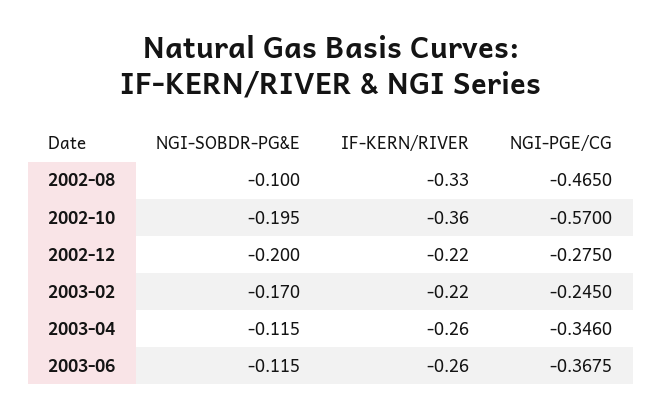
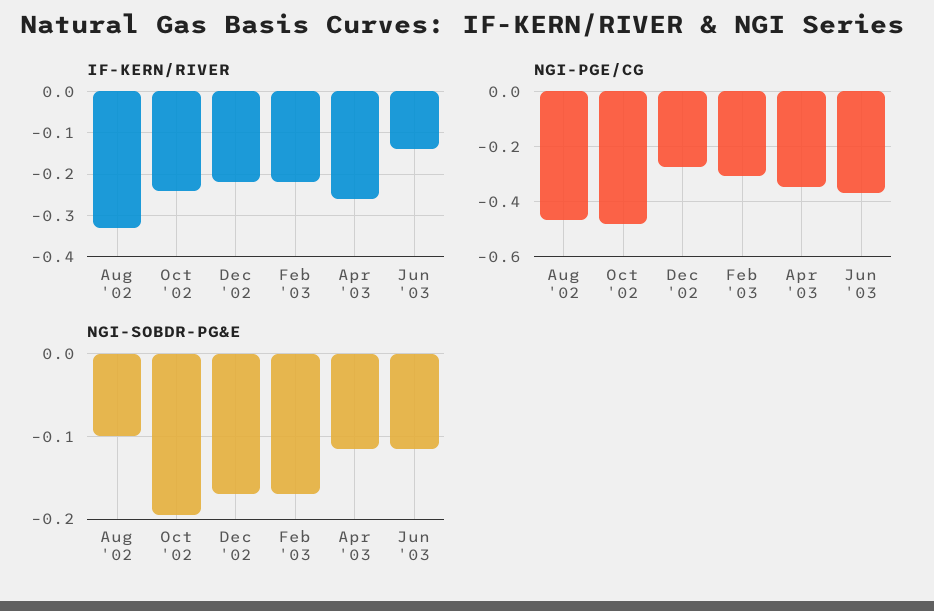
  {
    "NGI-SOBDR-PG&E": {
      "2002-08": -0.1,
      "2002-10": -0.195,
-     "2002-12": -0.2,
+     "2002-12": -0.17,
      "2003-02": -0.17,
      "2003-04": -0.115,
      "2003-06": -0.115
    },
    "IF-KERN/RIVER": {
      "2002-08": -0.33,
-     "2002-10": -0.36,
+     "2002-10": -0.25,
      "2002-12": -0.22,
      "2003-02": -0.22,
      "2003-04": -0.26,
-     "2003-06": -0.26
+     "2003-06": -0.15
    },
    "NGI-PGE/CG": {
      "2002-08": -0.465,
-     "2002-10": -0.57,
+     "2002-10": -0.475,
      "2002-12": -0.275,
-     "2003-02": -0.245,
+     "2003-02": -0.3,
      "2003-04": -0.346,
      "2003-06": -0.3675
    }
  }

